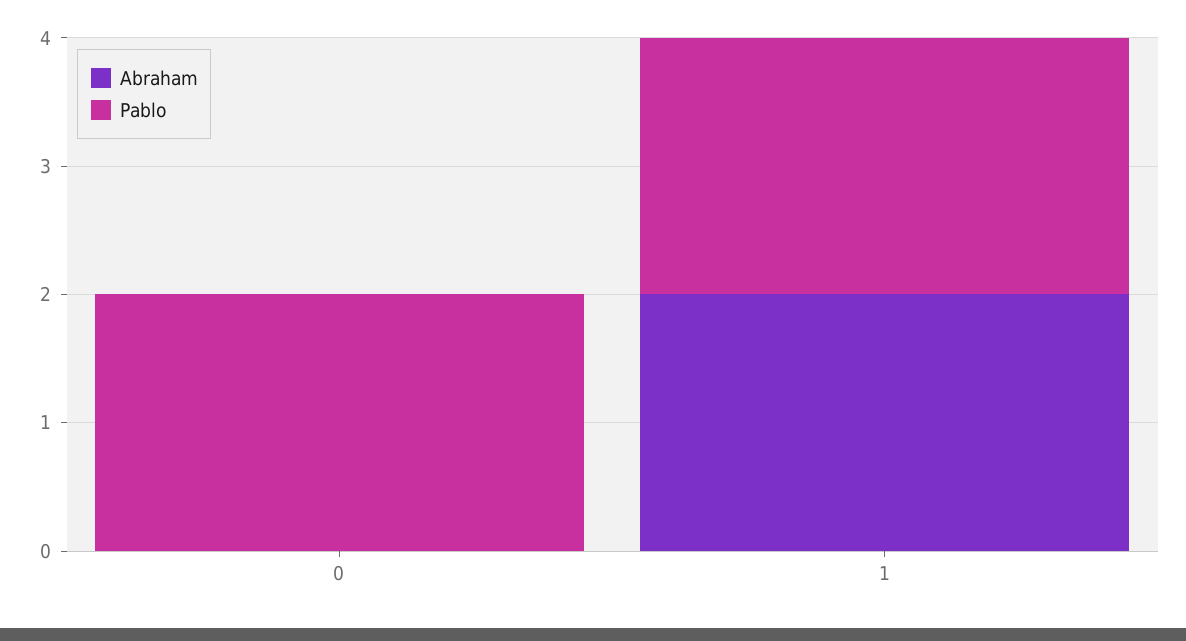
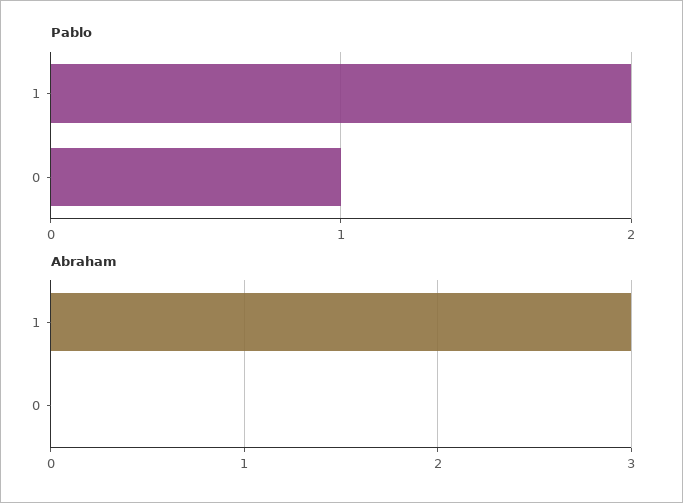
  {
    "Abraham": {
      "0": 0,
-     "1": 2
+     "1": 3
    },
    "Pablo": {
-     "0": 2,
+     "0": 1,
      "1": 2
    }
  }

